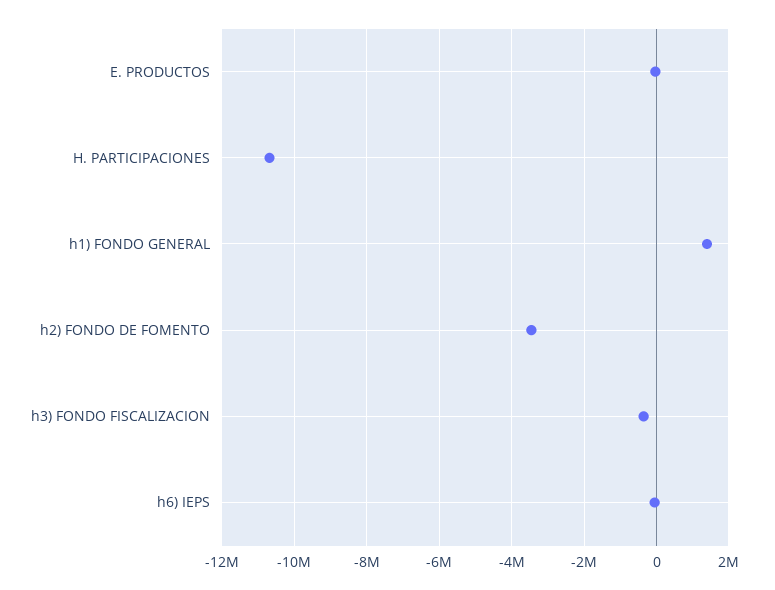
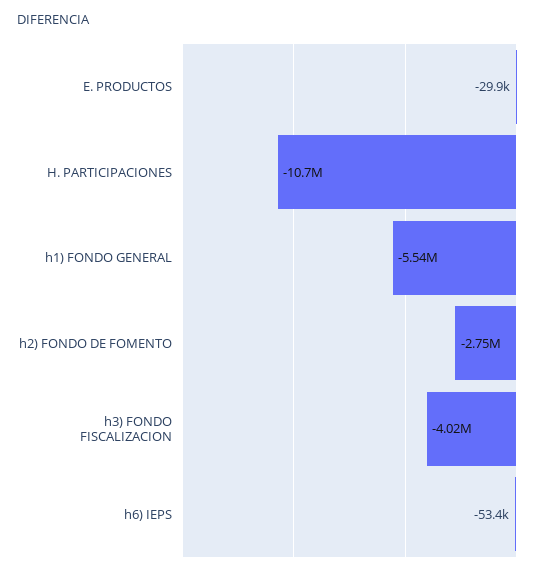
  {
    "E. PRODUCTOS": -29900,
    "H. PARTICIPACIONES": -10700000,
-   "h1) FONDO GENERAL": 1400000,
+   "h1) FONDO GENERAL": -5540000,
-   "h2) FONDO DE FOMENTO": -3400000,
+   "h2) FONDO DE FOMENTO": -2750000,
-   "h3) FONDO FISCALIZACION": -400000,
+   "h3) FONDO FISCALIZACION": -4020000,
    "h6) IEPS": -53400
  }

